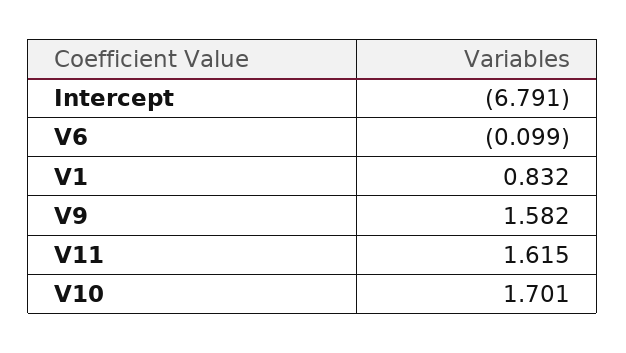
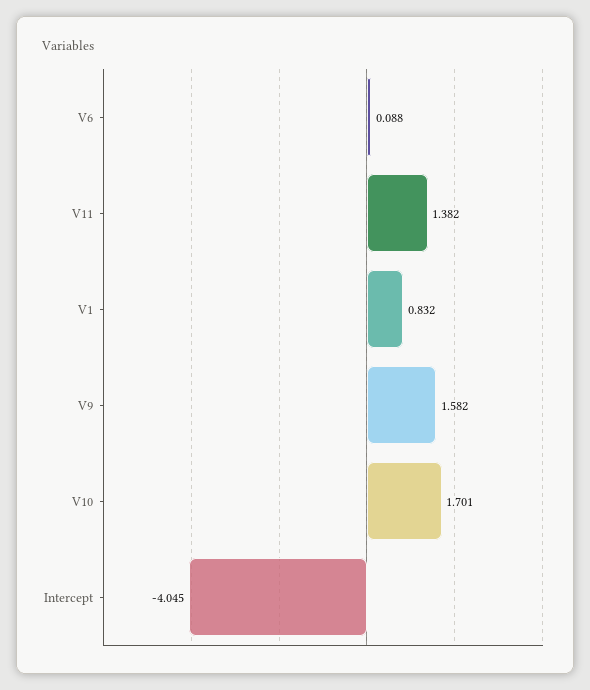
  {
-   "Intercept": -6.791,
+   "Intercept": -4.045,
-   "V6": -0.099,
+   "V6": 0.088,
    "V1": 0.832,
    "V9": 1.582,
-   "V11": 1.615,
+   "V11": 1.382,
    "V10": 1.701
  }

